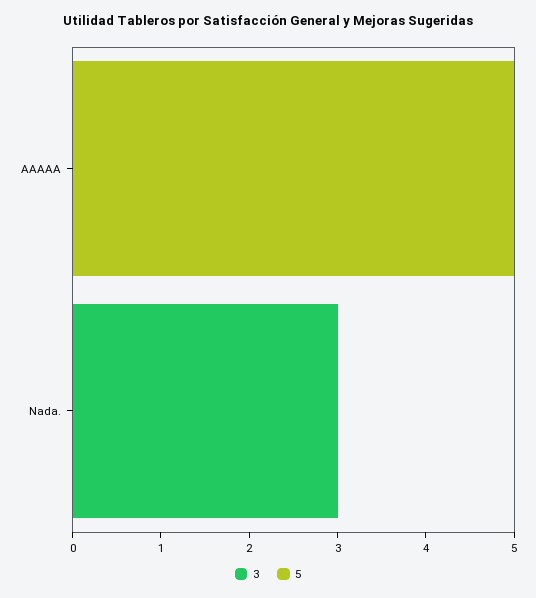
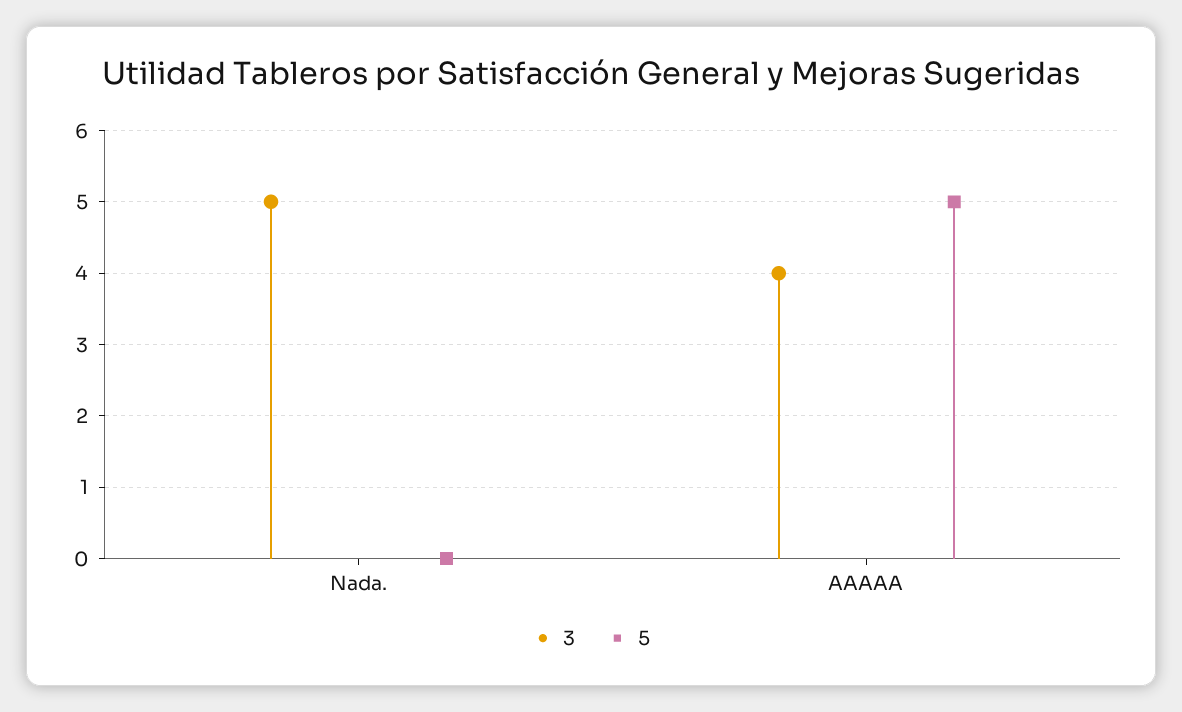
  {
    "3": {
-     "AAAAA": 0,
+     "AAAAA": 4,
-     "Nada.": 3
+     "Nada.": 5
    },
    "5": {
      "AAAAA": 5,
      "Nada.": 0
    }
  }

